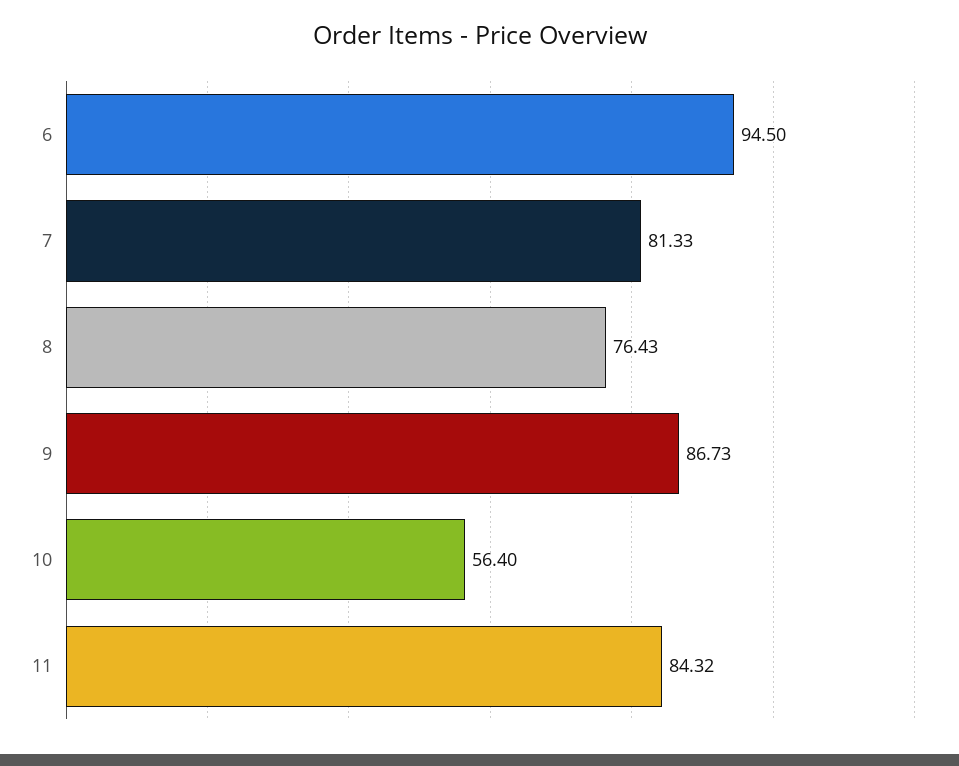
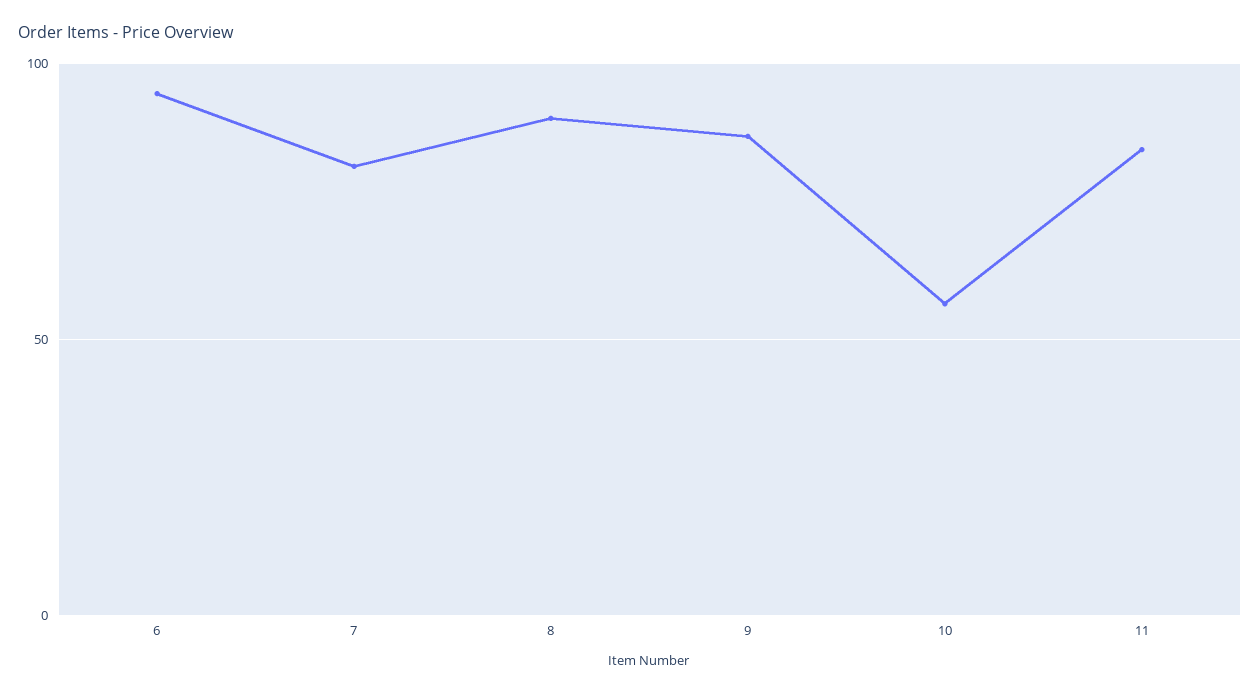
  {
    "6": 94.5,
    "7": 81.33,
-   "8": 76.43,
+   "8": 90,
    "9": 86.73,
    "10": 56.4,
    "11": 84.32
  }

